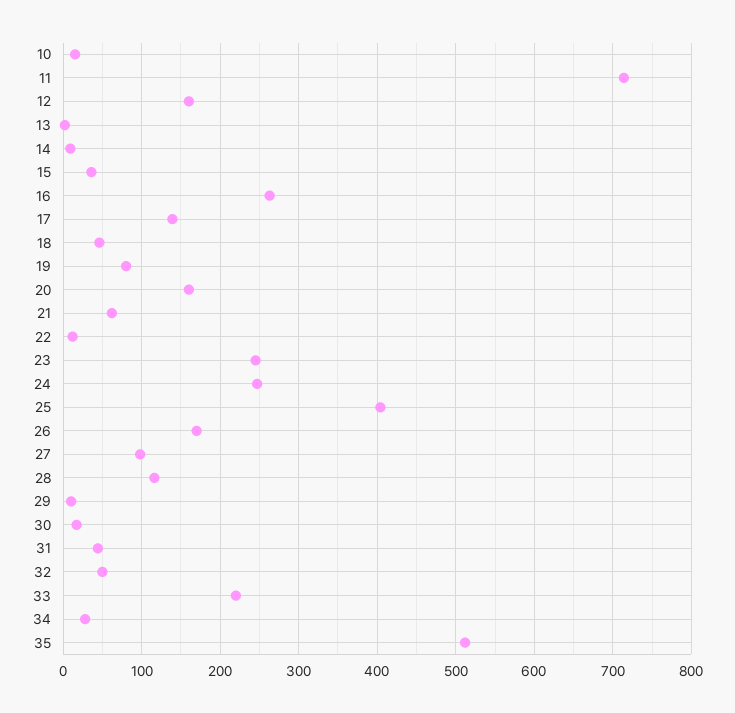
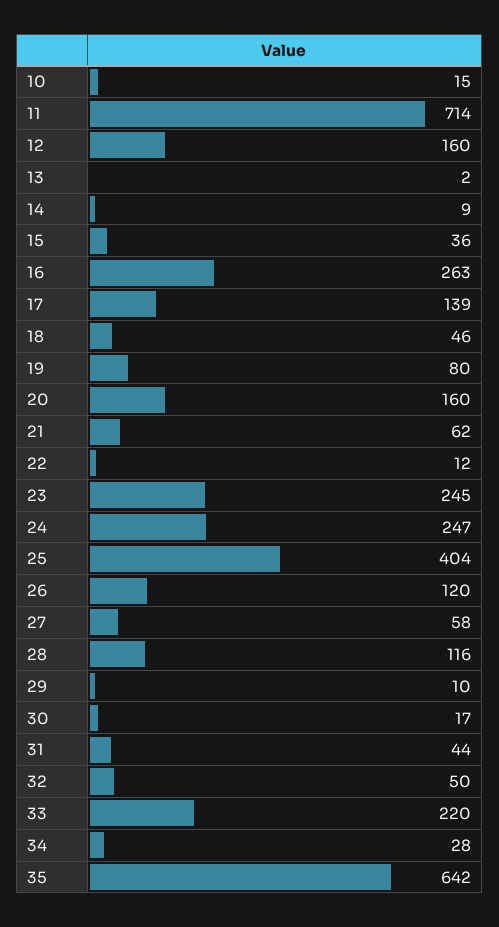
  {
    "10": 15,
    "11": 714,
    "12": 160,
    "13": 2,
    "14": 9,
    "15": 36,
    "16": 263,
    "17": 139,
    "18": 46,
    "19": 80,
    "20": 160,
    "21": 62,
    "22": 12,
    "23": 245,
    "24": 247,
    "25": 404,
-   "26": 170,
+   "26": 120,
-   "27": 100,
+   "27": 58,
    "28": 116,
    "29": 10,
    "30": 17,
    "31": 44,
    "32": 50,
    "33": 220,
    "34": 28,
-   "35": 510
+   "35": 642
  }

